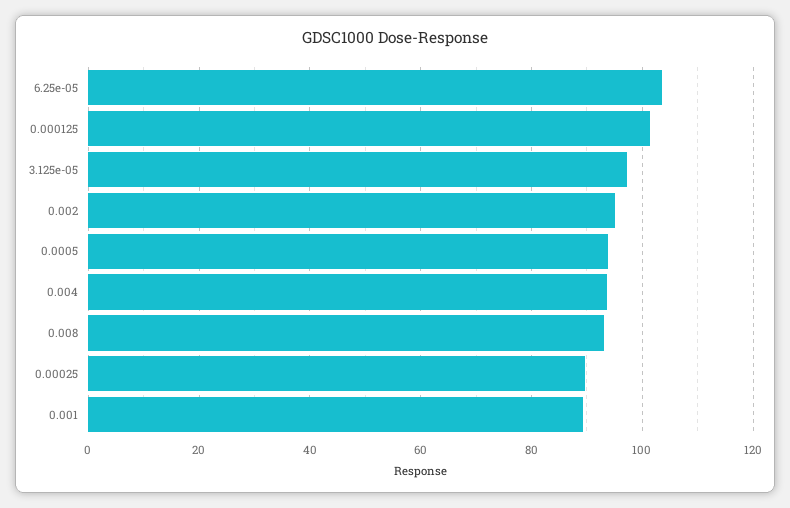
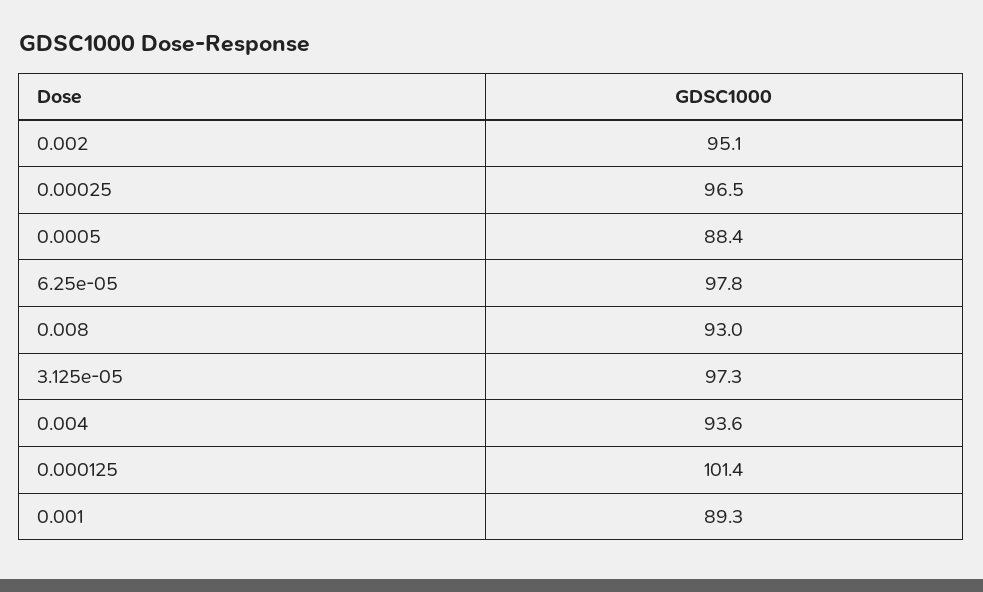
  {
-   "6.25e-05": 104,
+   "6.25e-05": 97.8,
    "0.000125": 101.4,
    "3.125e-05": 97.3,
    "0.002": 95.1,
-   "0.0005": 94,
+   "0.0005": 88.4,
    "0.004": 93.6,
    "0.008": 93,
-   "0.00025": 90,
+   "0.00025": 96.5,
    "0.001": 89.3
  }

